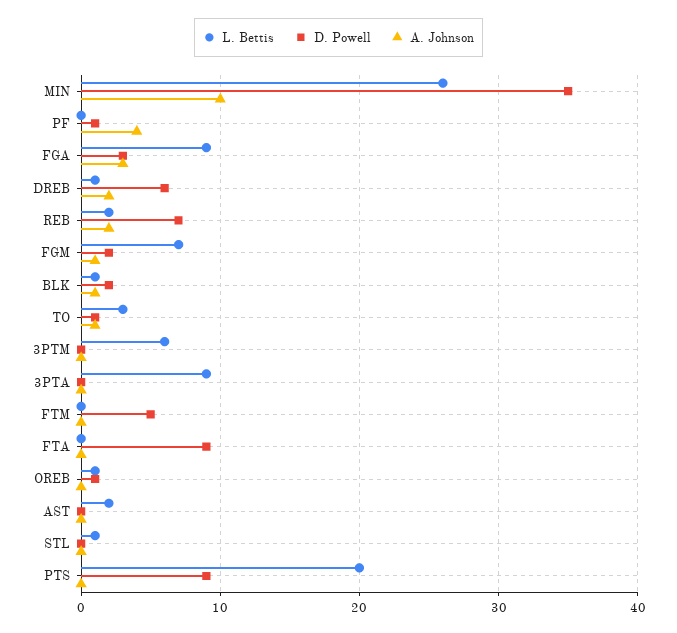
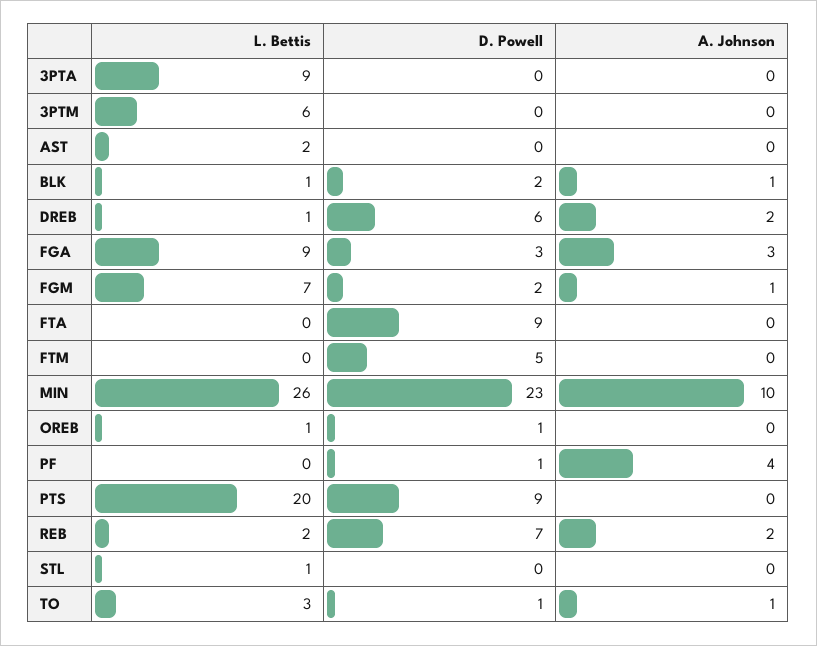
  {
    "L. Bettis": {
      "MIN": 26,
      "PF": 0,
      "FGA": 9,
      "DREB": 1,
      "REB": 2,
      "FGM": 7,
      "BLK": 1,
      "TO": 3,
      "3PTM": 6,
      "3PTA": 9,
      "FTM": 0,
      "FTA": 0,
      "OREB": 1,
      "AST": 2,
      "STL": 1,
      "PTS": 20
    },
    "D. Powell": {
-     "MIN": 35,
+     "MIN": 23,
      "PF": 1,
      "FGA": 3,
      "DREB": 6,
      "REB": 7,
      "FGM": 2,
      "BLK": 2,
      "TO": 1,
      "3PTM": 0,
      "3PTA": 0,
      "FTM": 5,
      "FTA": 9,
      "OREB": 1,
      "AST": 0,
      "STL": 0,
      "PTS": 9
    },
    "A. Johnson": {
      "MIN": 10,
      "PF": 4,
      "FGA": 3,
      "DREB": 2,
      "REB": 2,
      "FGM": 1,
      "BLK": 1,
      "TO": 1,
      "3PTM": 0,
      "3PTA": 0,
      "FTM": 0,
      "FTA": 0,
      "OREB": 0,
      "AST": 0,
      "STL": 0,
      "PTS": 0
    }
  }

